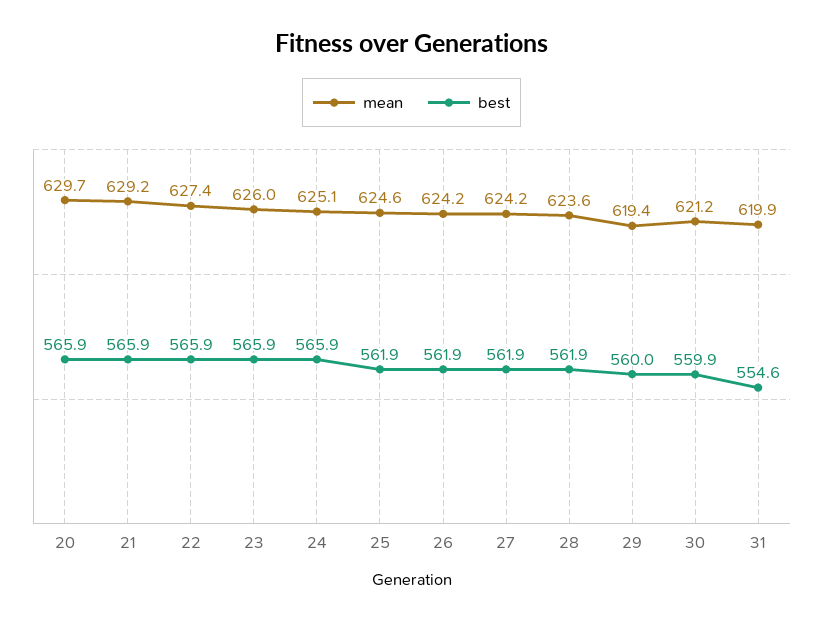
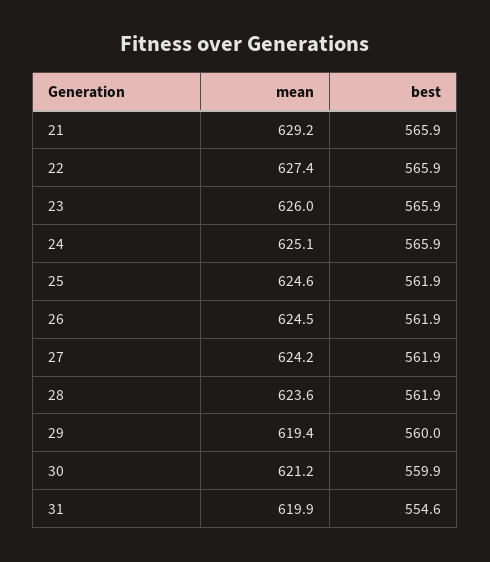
  {
    "mean": {
-     "20": 629.7,
      "21": 629.2,
      "22": 627.4,
      "23": 626,
      "24": 625.1,
      "25": 624.6,
-     "26": 624.2,
+     "26": 624.5,
      "27": 624.2,
      "28": 623.6,
      "29": 619.4,
      "30": 621.2,
      "31": 619.9
    },
    "best": {
-     "20": 565.9,
      "21": 565.9,
      "22": 565.9,
      "23": 565.9,
      "24": 565.9,
      "25": 561.9,
      "26": 561.9,
      "27": 561.9,
      "28": 561.9,
      "29": 560,
      "30": 559.9,
      "31": 554.6
    }
  }

